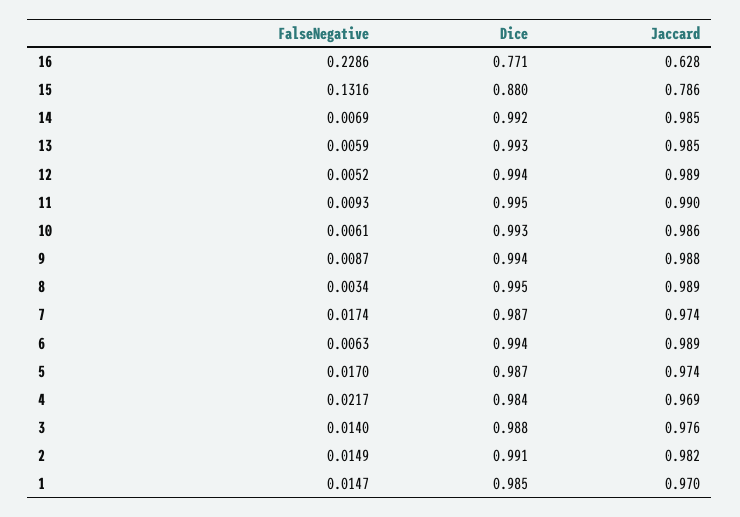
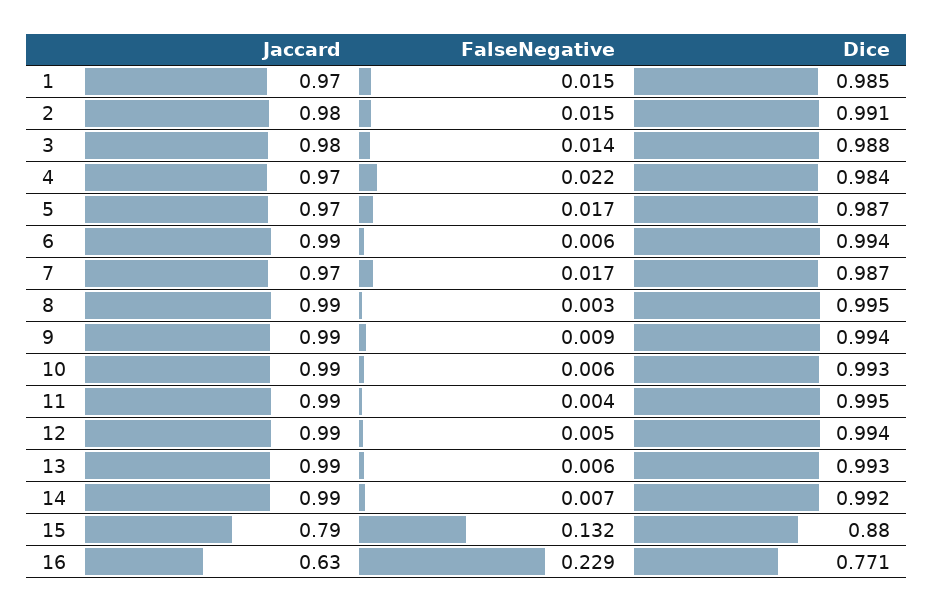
  {
    "FalseNegative": {
      "16": 0.2286,
      "15": 0.1316,
      "14": 0.0069,
      "13": 0.0059,
      "12": 0.0052,
-     "11": 0.0093,
+     "11": 0.004,
      "10": 0.0061,
      "9": 0.0087,
      "8": 0.0034,
      "7": 0.0174,
      "6": 0.0063,
      "5": 0.017,
      "4": 0.0217,
      "3": 0.014,
      "2": 0.0149,
      "1": 0.0147
    },
    "Dice": {
      "16": 0.771,
      "15": 0.88,
      "14": 0.992,
      "13": 0.993,
      "12": 0.994,
      "11": 0.995,
      "10": 0.993,
      "9": 0.994,
      "8": 0.995,
      "7": 0.987,
      "6": 0.994,
      "5": 0.987,
      "4": 0.984,
      "3": 0.988,
      "2": 0.991,
      "1": 0.985
    },
    "Jaccard": {
      "16": 0.628,
      "15": 0.786,
      "14": 0.985,
      "13": 0.985,
      "12": 0.989,
      "11": 0.99,
      "10": 0.986,
      "9": 0.988,
      "8": 0.989,
      "7": 0.974,
      "6": 0.989,
      "5": 0.974,
      "4": 0.969,
      "3": 0.976,
      "2": 0.982,
      "1": 0.97
    }
  }

